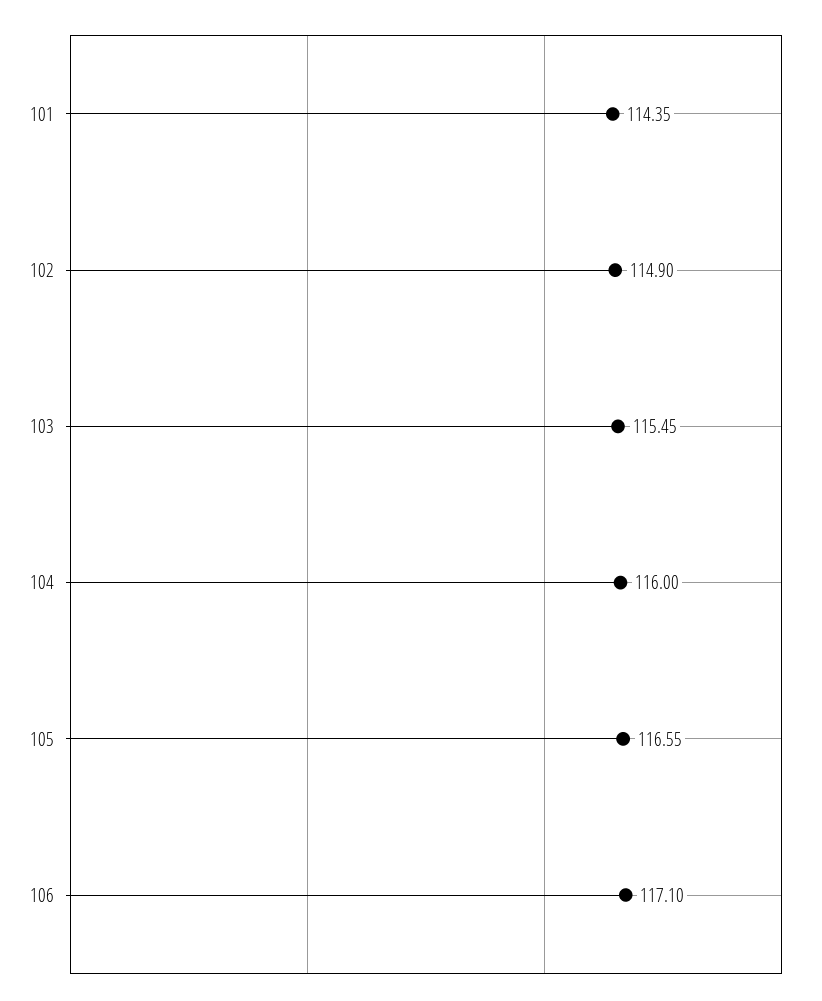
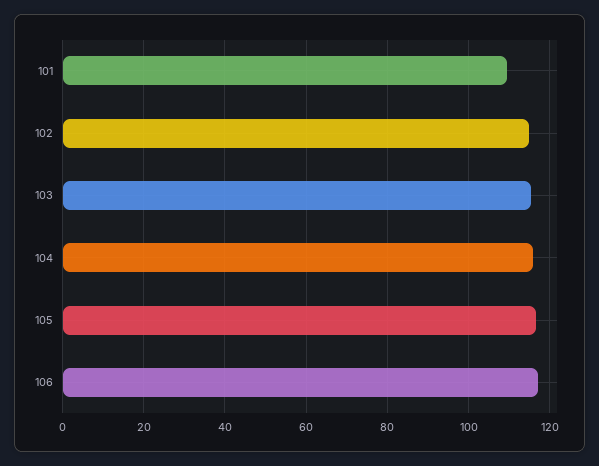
  {
-   "101": 114.35,
+   "101": 110,
    "102": 114.9,
    "103": 115.45,
    "104": 116,
    "105": 116.55,
    "106": 117.1
  }

